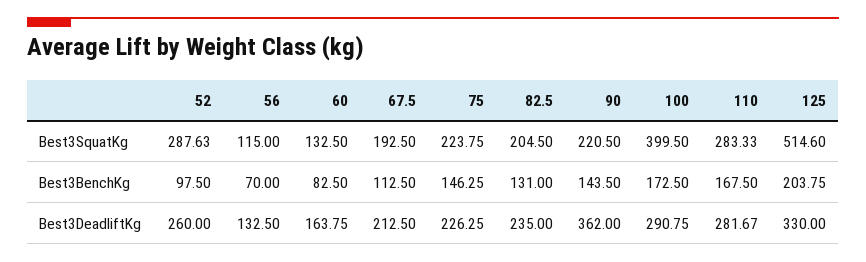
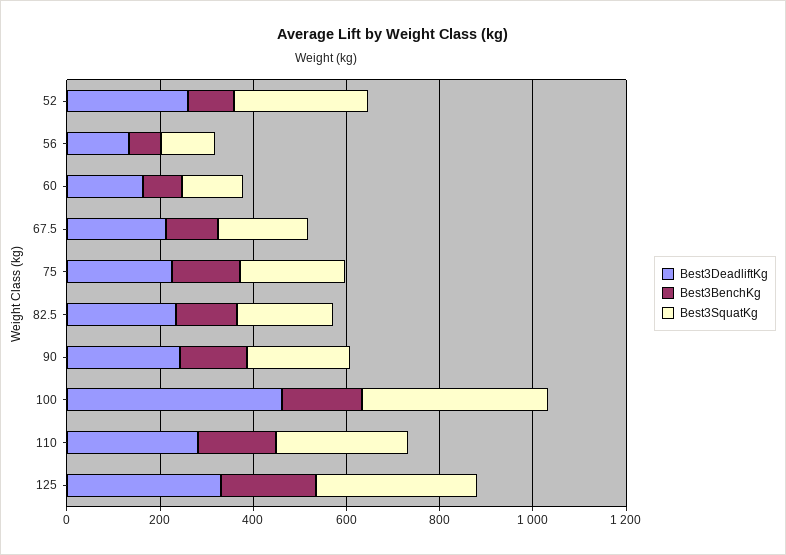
  {
    "Best3SquatKg": {
      "52": 287.63,
      "56": 115,
      "60": 132.5,
      "67.5": 192.5,
      "75": 223.75,
      "82.5": 204.5,
      "90": 220.5,
      "100": 399.5,
      "110": 283.33,
-     "125": 514.6
+     "125": 350
    },
    "Best3BenchKg": {
      "52": 97.5,
      "56": 70,
      "60": 82.5,
      "67.5": 112.5,
      "75": 146.25,
      "82.5": 131,
      "90": 143.5,
      "100": 172.5,
      "110": 167.5,
      "125": 203.75
    },
    "Best3DeadliftKg": {
      "52": 260,
      "56": 132.5,
      "60": 163.75,
      "67.5": 212.5,
      "75": 226.25,
      "82.5": 235,
-     "90": 362,
+     "90": 250,
-     "100": 290.75,
+     "100": 450,
      "110": 281.67,
      "125": 330
    }
  }

